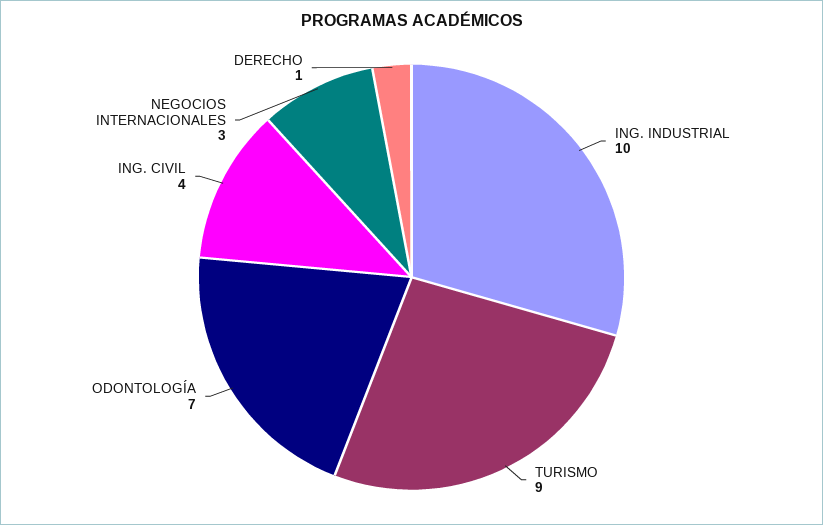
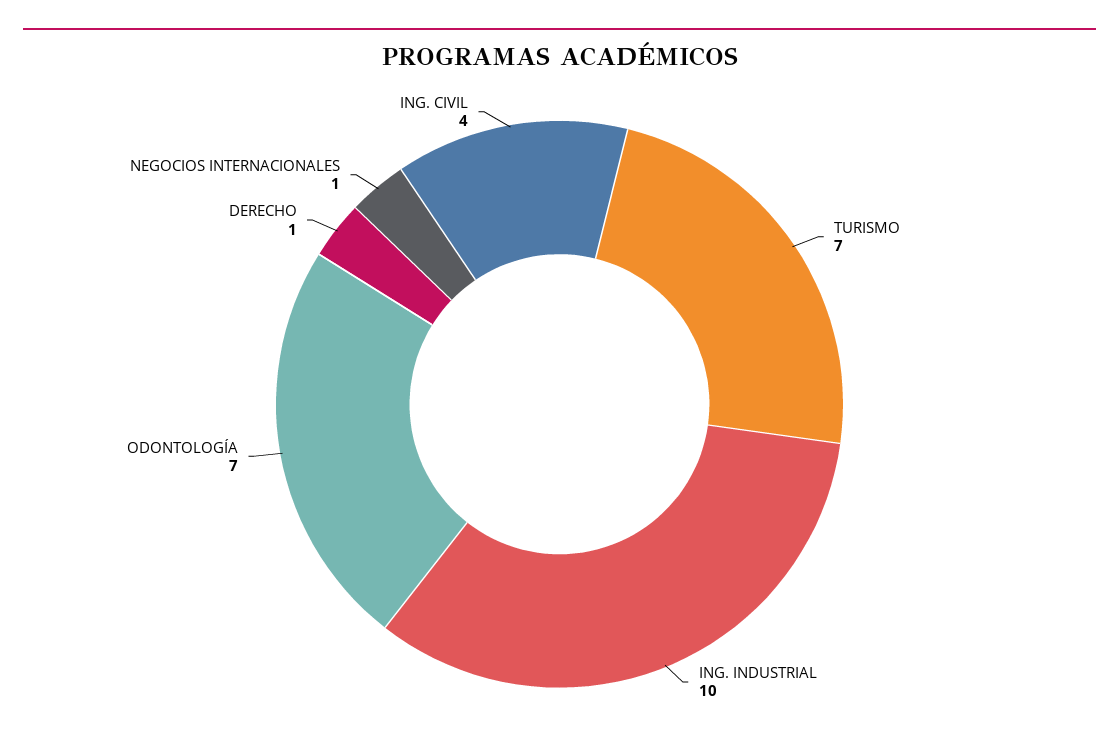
  {
    "ING. INDUSTRIAL": 10,
-   "TURISMO": 9,
+   "TURISMO": 7,
    "ODONTOLOGÍA": 7,
    "ING. CIVIL": 4,
-   "NEGOCIOS INTERNACIONALES": 3,
+   "NEGOCIOS INTERNACIONALES": 1,
    "DERECHO": 1
  }

